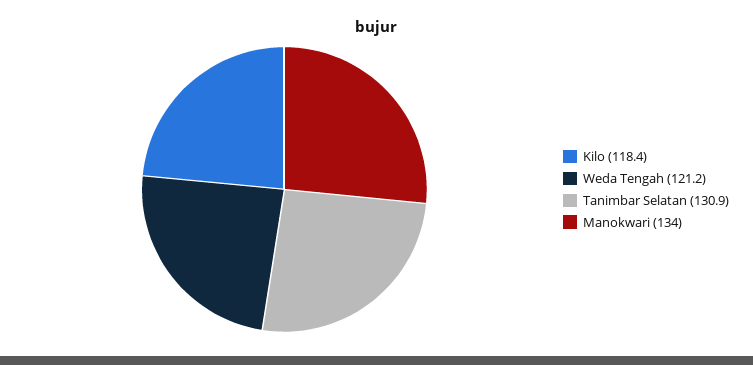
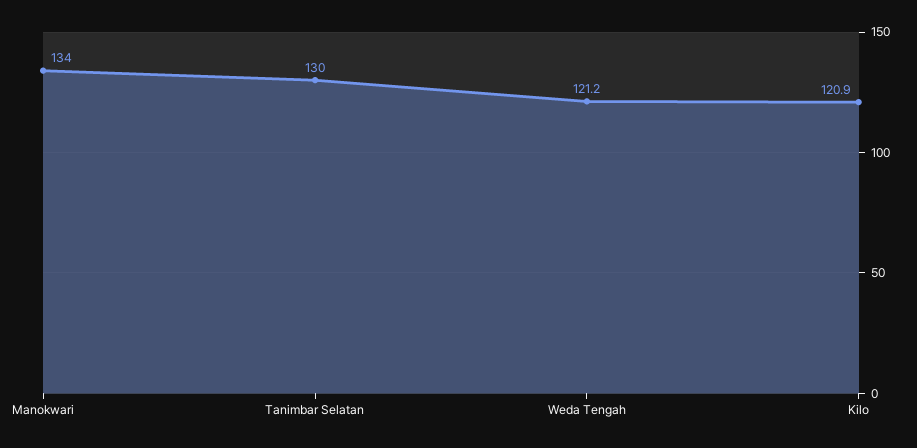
  {
-   "Kilo": 118.4,
+   "Kilo": 120.9,
    "Weda Tengah": 121.2,
-   "Tanimbar Selatan": 130.9,
+   "Tanimbar Selatan": 130,
    "Manokwari": 134
  }

